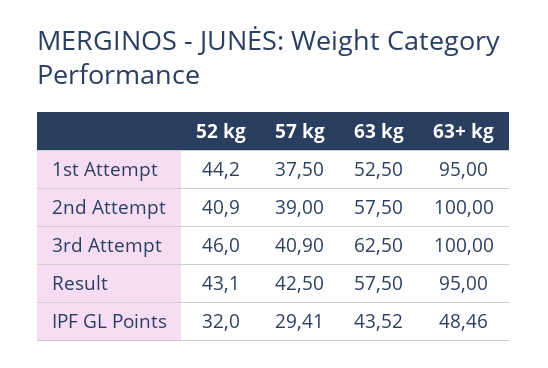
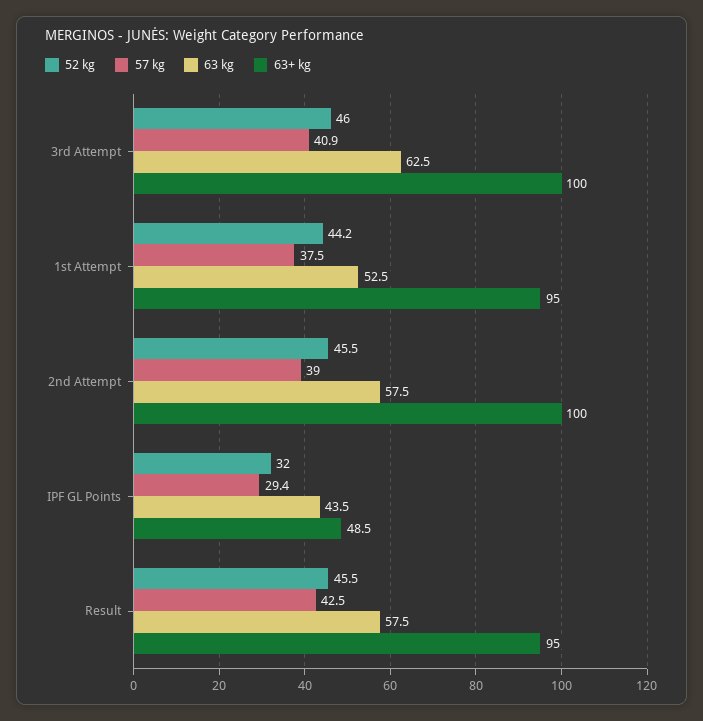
  {
    "52 kg": {
      "1st Attempt": 44.2,
-     "2nd Attempt": 40.9,
+     "2nd Attempt": 45.5,
      "3rd Attempt": 46,
-     "Result": 43.1,
+     "Result": 45.5,
      "IPF GL Points": 32
    },
    "57 kg": {
      "1st Attempt": 37.5,
      "2nd Attempt": 39,
      "3rd Attempt": 40.9,
      "Result": 42.5,
      "IPF GL Points": 29.41
    },
    "63 kg": {
      "1st Attempt": 52.5,
      "2nd Attempt": 57.5,
      "3rd Attempt": 62.5,
      "Result": 57.5,
      "IPF GL Points": 43.52
    },
    "63+ kg": {
      "1st Attempt": 95,
      "2nd Attempt": 100,
      "3rd Attempt": 100,
      "Result": 95,
      "IPF GL Points": 48.46
    }
  }

